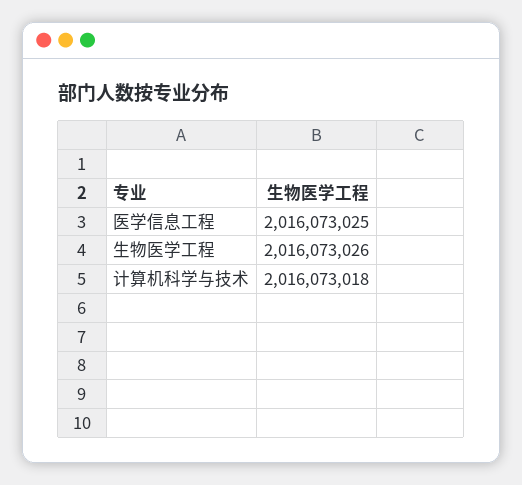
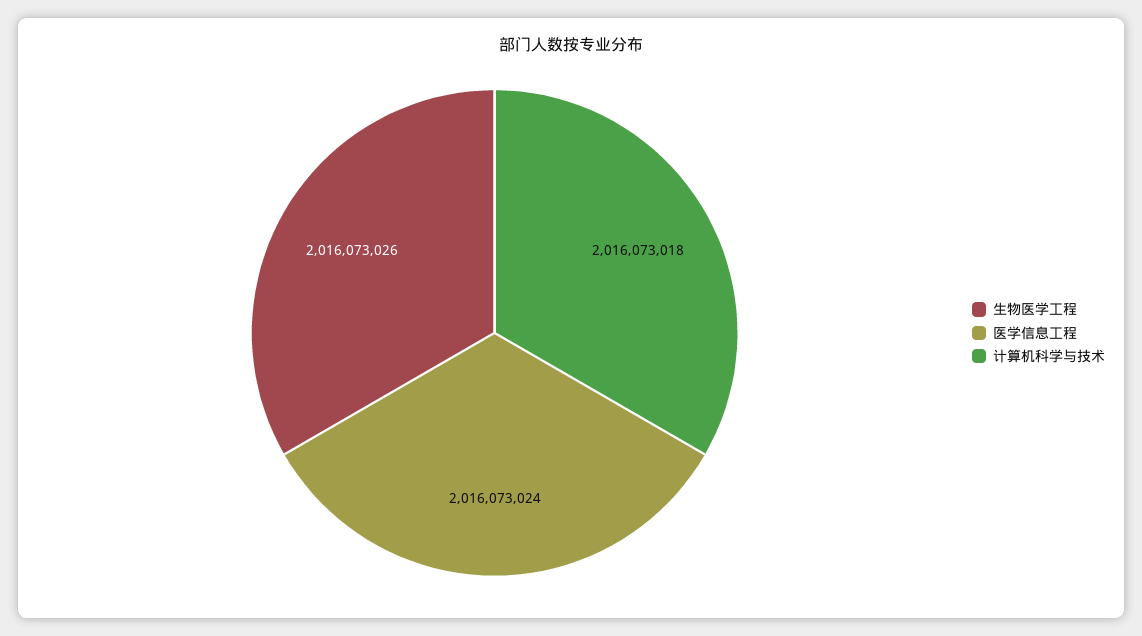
  {
-   "医学信息工程": 2016073025,
+   "医学信息工程": 2016073024,
    "生物医学工程": 2016073026,
    "计算机科学与技术": 2016073018
  }

